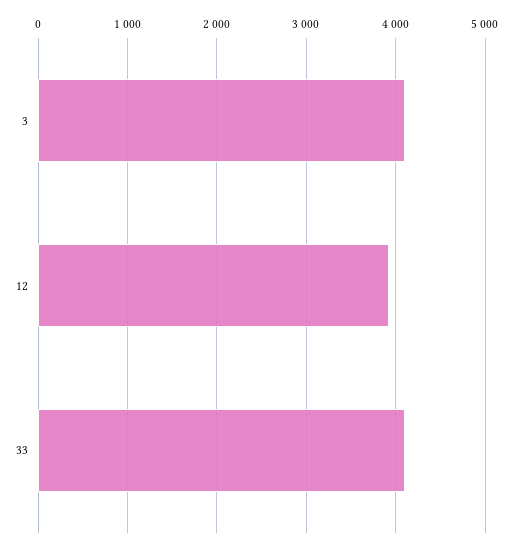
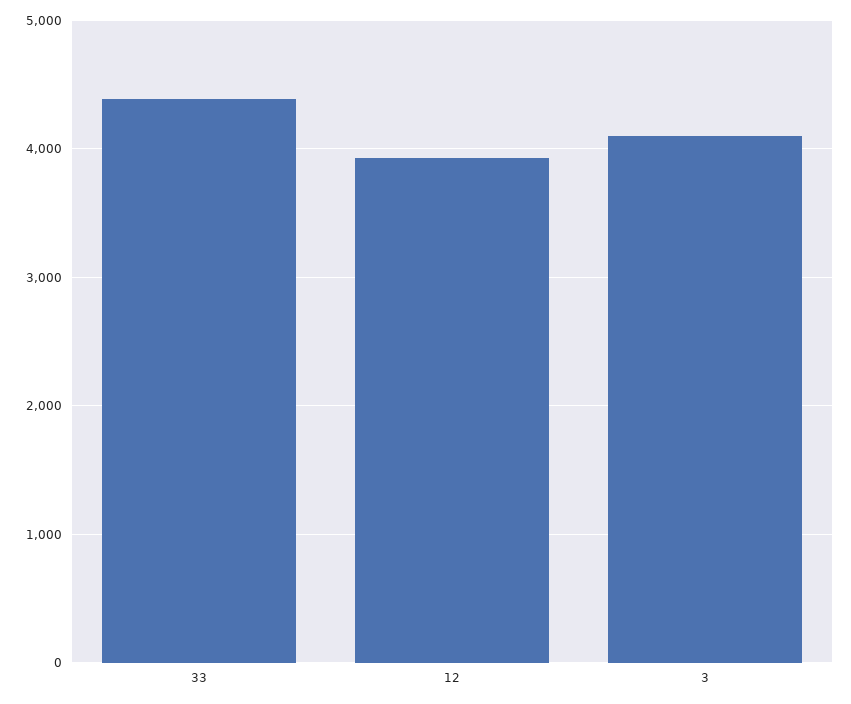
  {
    "3": 4100,
    "12": 3900,
-   "33": 4100
+   "33": 4400
  }

